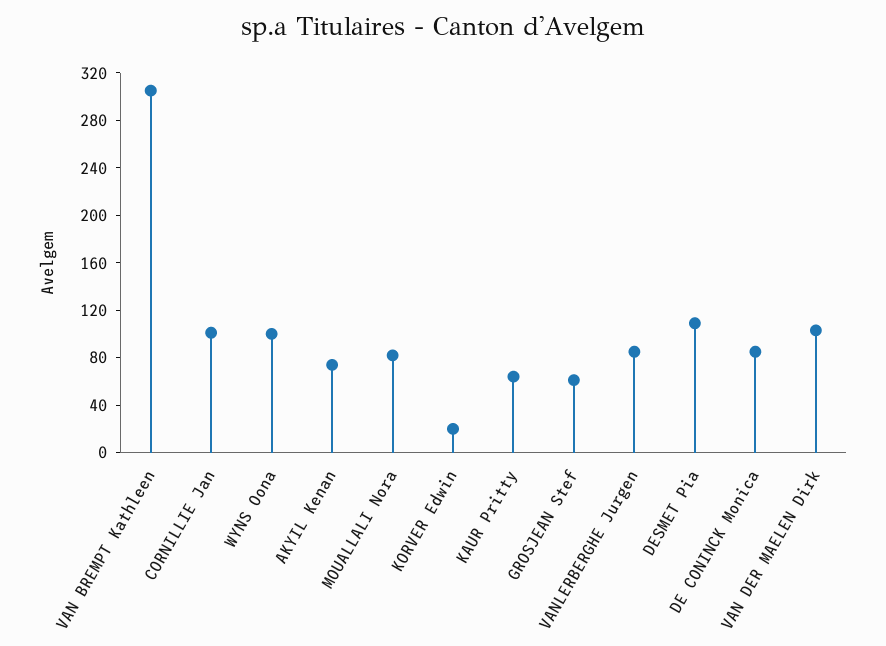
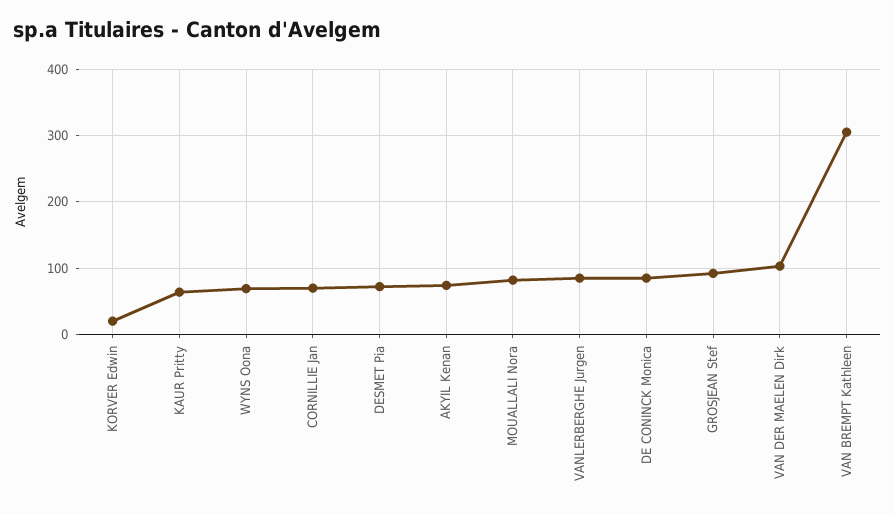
  {
    "VAN BREMPT Kathleen": 310,
-   "CORNILLIE Jan": 100,
+   "CORNILLIE Jan": 70,
-   "WYNS Oona": 100,
+   "WYNS Oona": 70,
    "AKYIL Kenan": 70,
    "MOUALLALI Nora": 80,
    "KORVER Edwin": 20,
    "KAUR Pritty": 60,
-   "GROSJEAN Stef": 60,
+   "GROSJEAN Stef": 90,
    "VANLERBERGHE Jurgen": 90,
-   "DESMET Pia": 110,
+   "DESMET Pia": 70,
    "DE CONINCK Monica": 90,
    "VAN DER MAELEN Dirk": 100
  }

